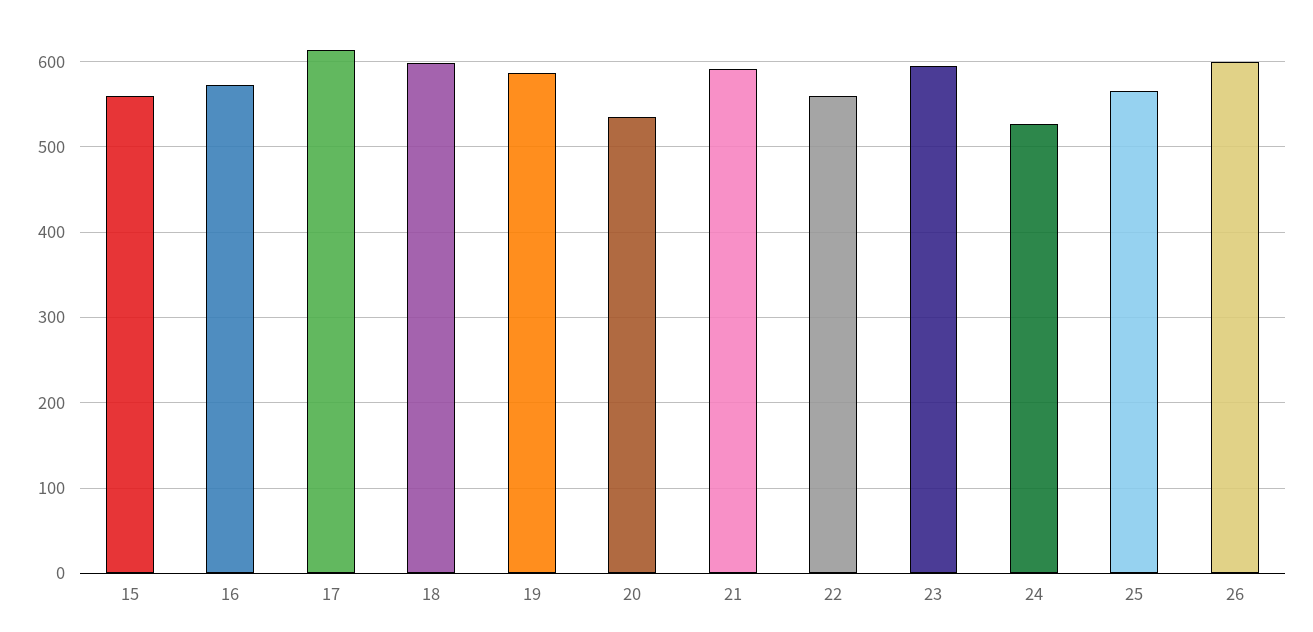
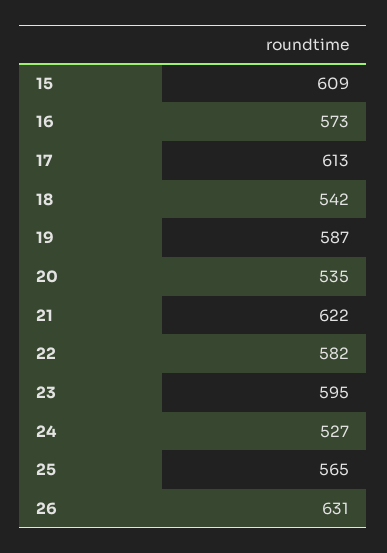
  {
-   "15": 560,
+   "15": 609,
    "16": 573,
    "17": 613,
-   "18": 600,
+   "18": 542,
    "19": 587,
    "20": 535,
-   "21": 590,
+   "21": 622,
-   "22": 560,
+   "22": 582,
    "23": 595,
    "24": 527,
    "25": 565,
-   "26": 600
+   "26": 631
  }

